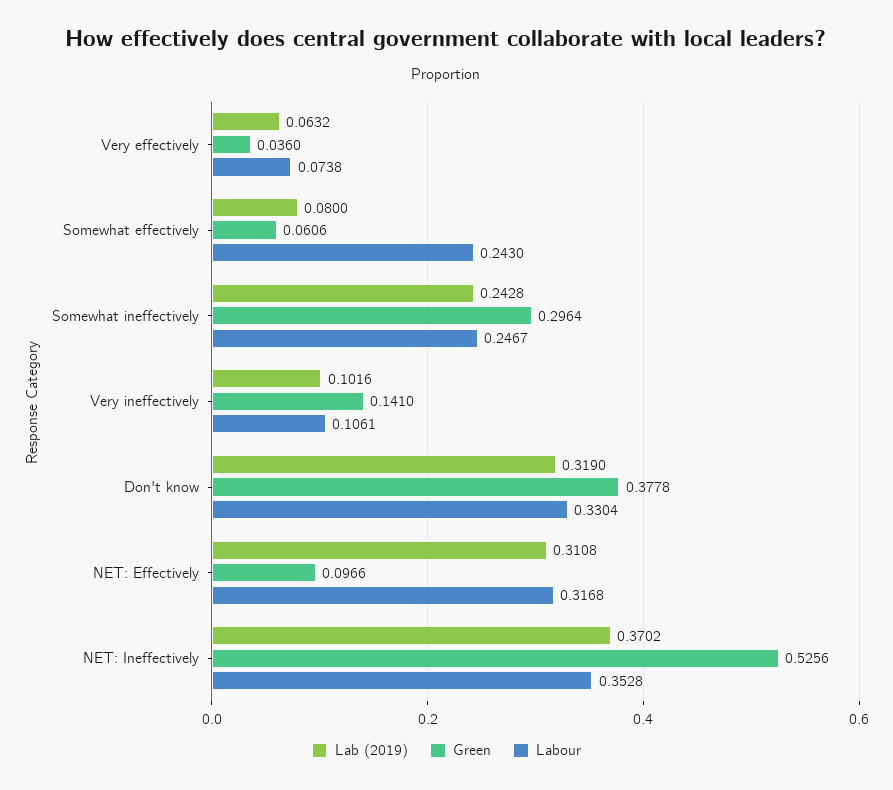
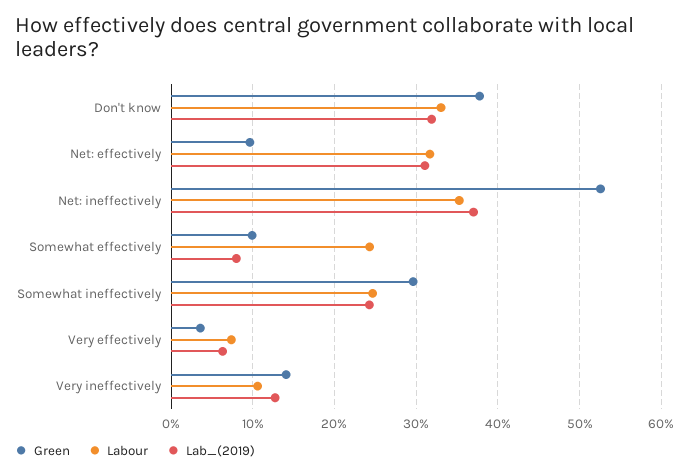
  {
    "Lab (2019)": {
      "Very effectively": 0.0632,
      "Somewhat effectively": 0.08,
      "Somewhat ineffectively": 0.2428,
-     "Very ineffectively": 0.1016,
+     "Very ineffectively": 0.13,
      "Don't know": 0.319,
      "NET: Effectively": 0.3108,
      "NET: Ineffectively": 0.3702
    },
    "Green": {
      "Very effectively": 0.036,
-     "Somewhat effectively": 0.0606,
+     "Somewhat effectively": 0.1,
      "Somewhat ineffectively": 0.2964,
      "Very ineffectively": 0.141,
      "Don't know": 0.3778,
      "NET: Effectively": 0.0966,
      "NET: Ineffectively": 0.5256
    },
    "Labour": {
      "Very effectively": 0.0738,
      "Somewhat effectively": 0.243,
      "Somewhat ineffectively": 0.2467,
      "Very ineffectively": 0.1061,
      "Don't know": 0.3304,
      "NET: Effectively": 0.3168,
      "NET: Ineffectively": 0.3528
    }
  }

